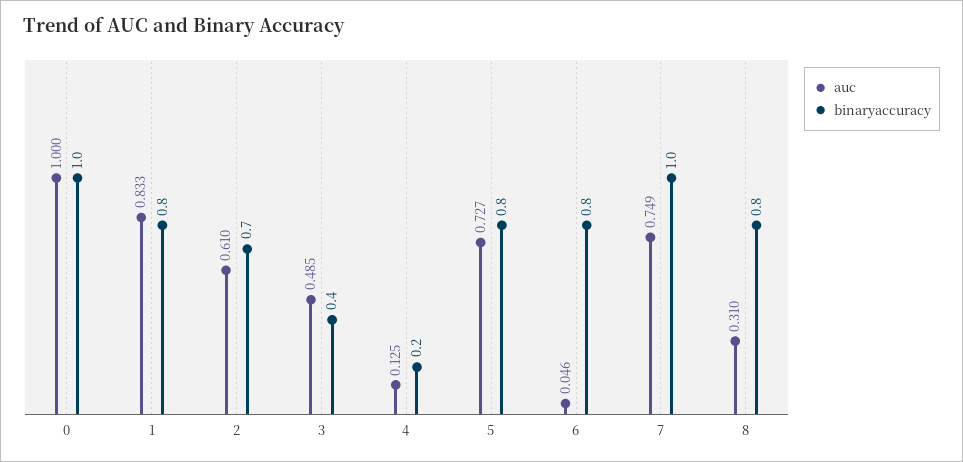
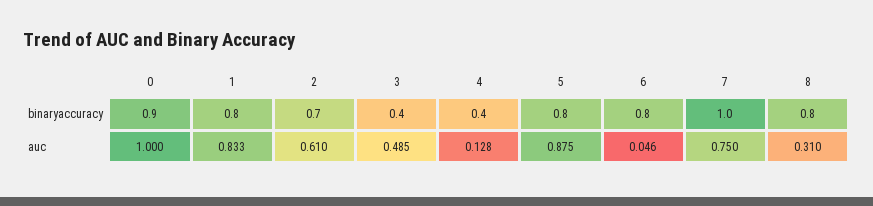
  {
    "auc": {
      "0": 1,
      "1": 0.833,
      "2": 0.61,
      "3": 0.485,
-     "4": 0.125,
+     "4": 0.128,
-     "5": 0.727,
+     "5": 0.875,
      "6": 0.046,
-     "7": 0.749,
+     "7": 0.75,
      "8": 0.31
    },
    "binaryaccuracy": {
-     "0": 1,
+     "0": 0.9,
      "1": 0.8,
      "2": 0.7,
      "3": 0.4,
-     "4": 0.2,
+     "4": 0.4,
      "5": 0.8,
      "6": 0.8,
      "7": 1,
      "8": 0.8
    }
  }

